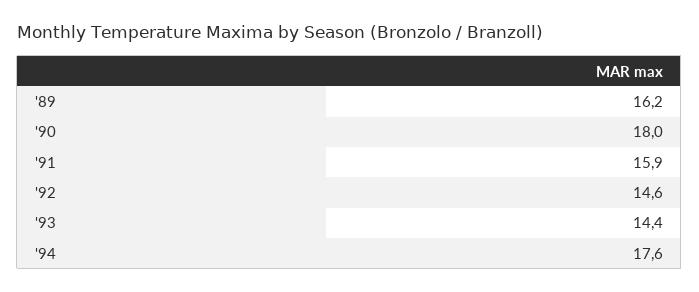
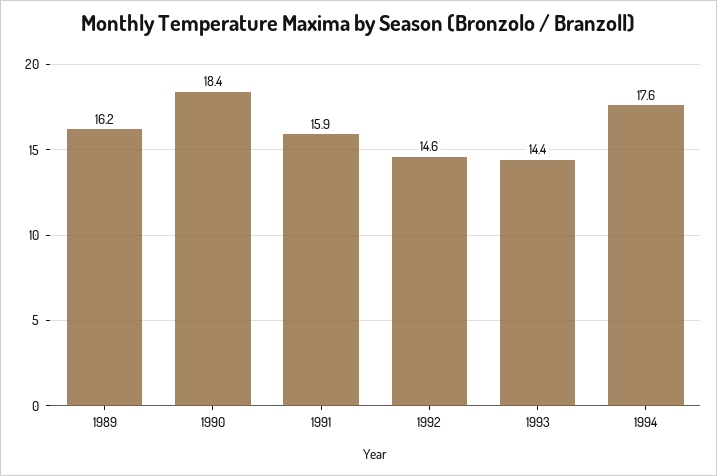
  {
    "'89": 16.2,
-   "'90": 18,
+   "'90": 18.4,
    "'91": 15.9,
    "'92": 14.6,
    "'93": 14.4,
    "'94": 17.6
  }

